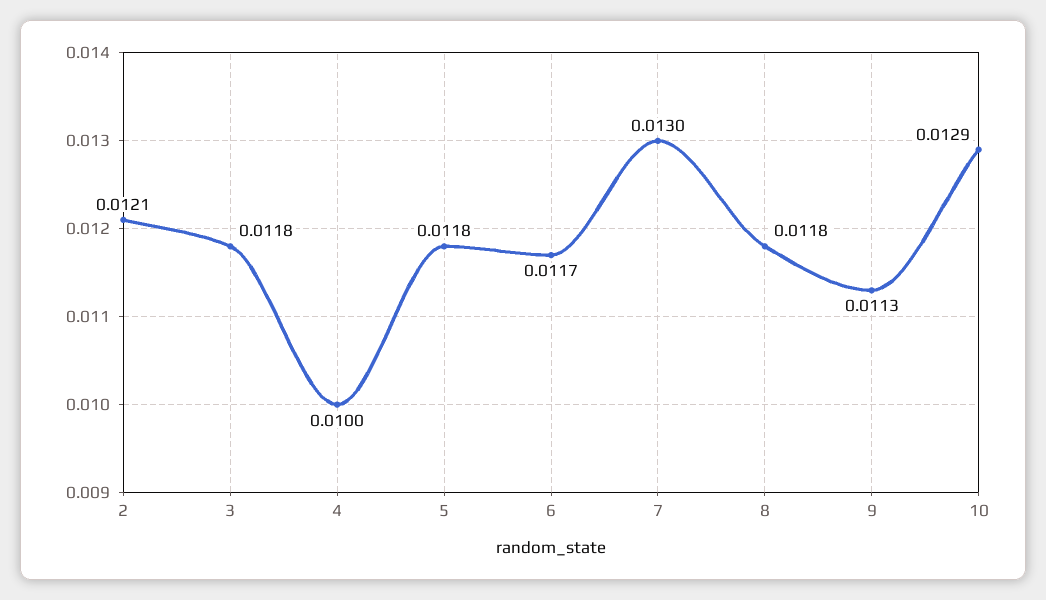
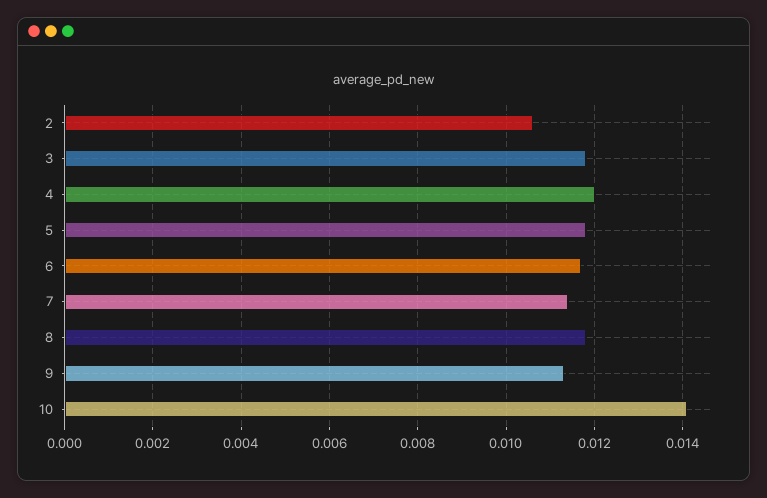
  {
-   "2": 0.0121,
+   "2": 0.0105,
    "3": 0.0118,
-   "4": 0.01,
+   "4": 0.012,
    "5": 0.0118,
    "6": 0.0117,
-   "7": 0.013,
+   "7": 0.0115,
    "8": 0.0118,
    "9": 0.0113,
-   "10": 0.0129
+   "10": 0.014
  }

